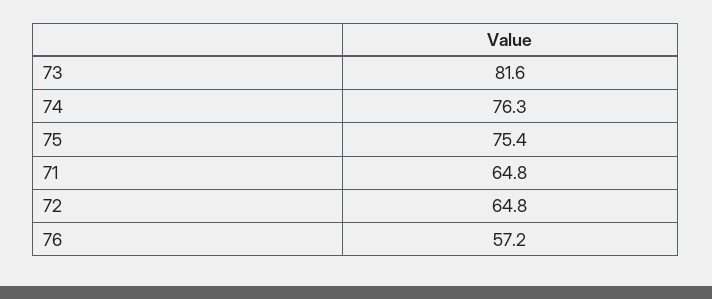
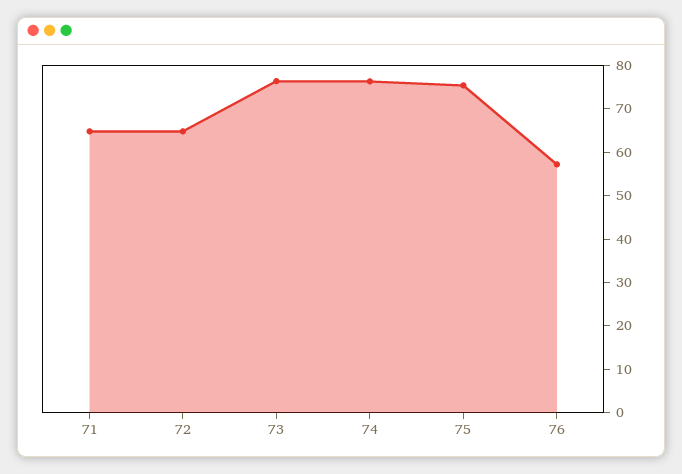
  {
-   "73": 81.6,
+   "73": 76,
    "74": 76.3,
    "75": 75.4,
    "71": 64.8,
    "72": 64.8,
    "76": 57.2
  }

